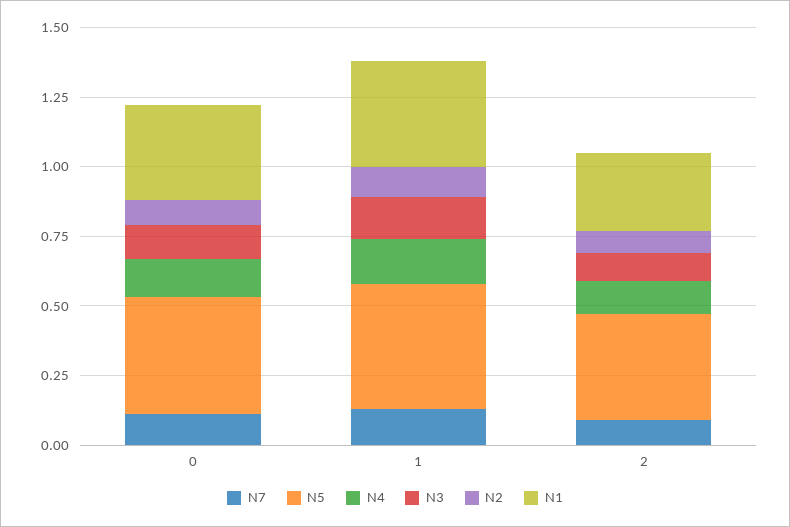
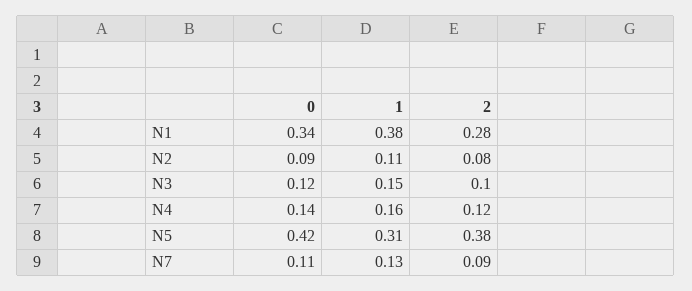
  {
    "N7": {
      "0": 0.11,
      "1": 0.13,
      "2": 0.09
    },
    "N5": {
      "0": 0.42,
-     "1": 0.45,
+     "1": 0.31,
      "2": 0.38
    },
    "N4": {
      "0": 0.14,
      "1": 0.16,
      "2": 0.12
    },
    "N3": {
      "0": 0.12,
      "1": 0.15,
      "2": 0.1
    },
    "N2": {
      "0": 0.09,
      "1": 0.11,
      "2": 0.08
    },
    "N1": {
      "0": 0.34,
      "1": 0.38,
      "2": 0.28
    }
  }

